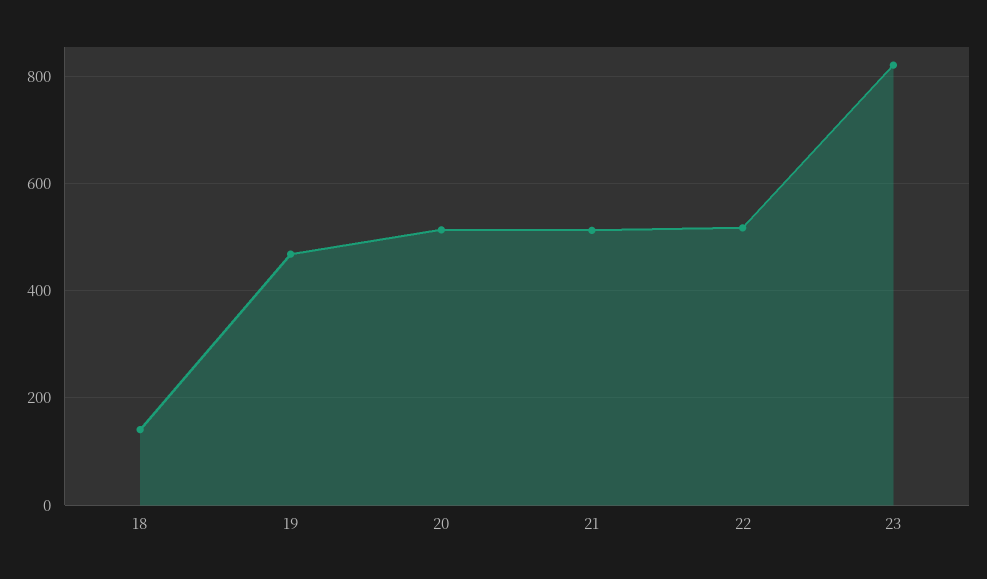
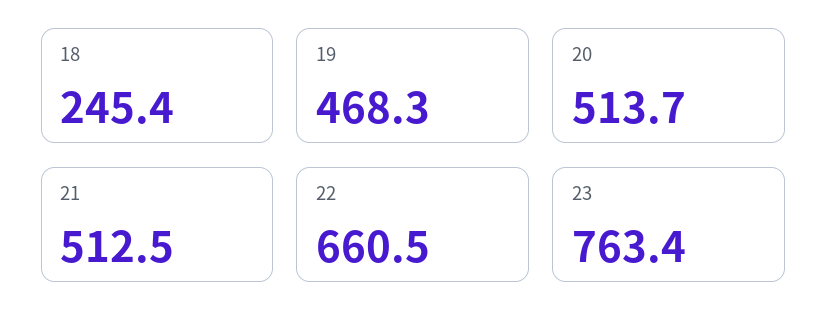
  {
-   "18": 140,
+   "18": 245.4,
    "19": 468.3,
    "20": 513.7,
    "21": 512.5,
-   "22": 520,
+   "22": 660.5,
-   "23": 820
+   "23": 763.4
  }

